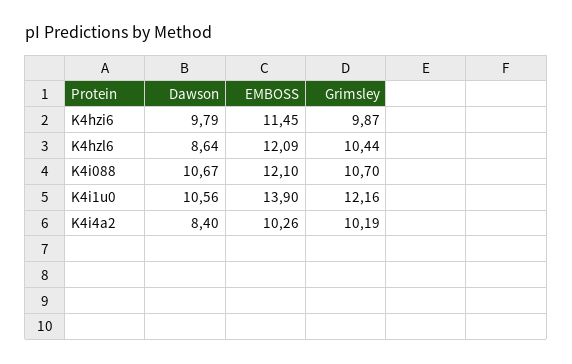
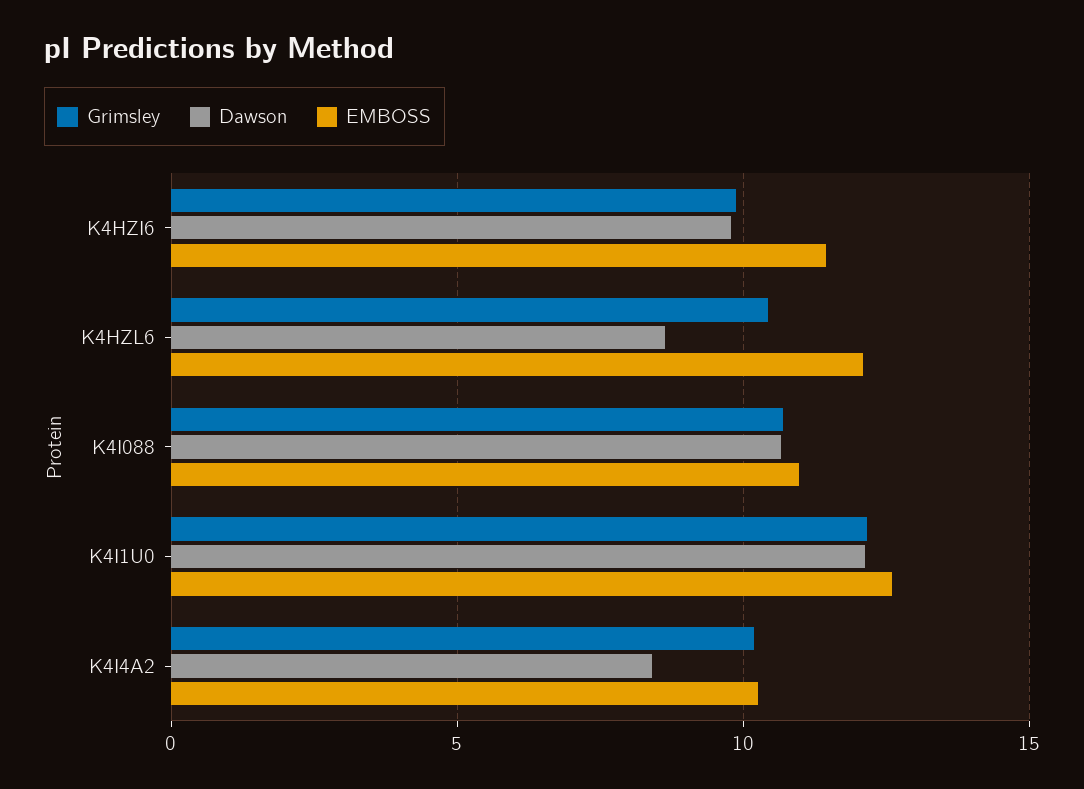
  {
    "Dawson": {
      "K4hzi6": 9.79,
      "K4hzl6": 8.64,
      "K4i088": 10.67,
-     "K4i1u0": 10.56,
+     "K4i1u0": 12,
      "K4i4a2": 8.4
    },
    "EMBOSS": {
      "K4hzi6": 11.45,
      "K4hzl6": 12.09,
-     "K4i088": 12.1,
+     "K4i088": 11,
-     "K4i1u0": 13.9,
+     "K4i1u0": 12.5,
      "K4i4a2": 10.26
    },
    "Grimsley": {
      "K4hzi6": 9.87,
      "K4hzl6": 10.44,
      "K4i088": 10.7,
      "K4i1u0": 12.16,
      "K4i4a2": 10.19
    }
  }

